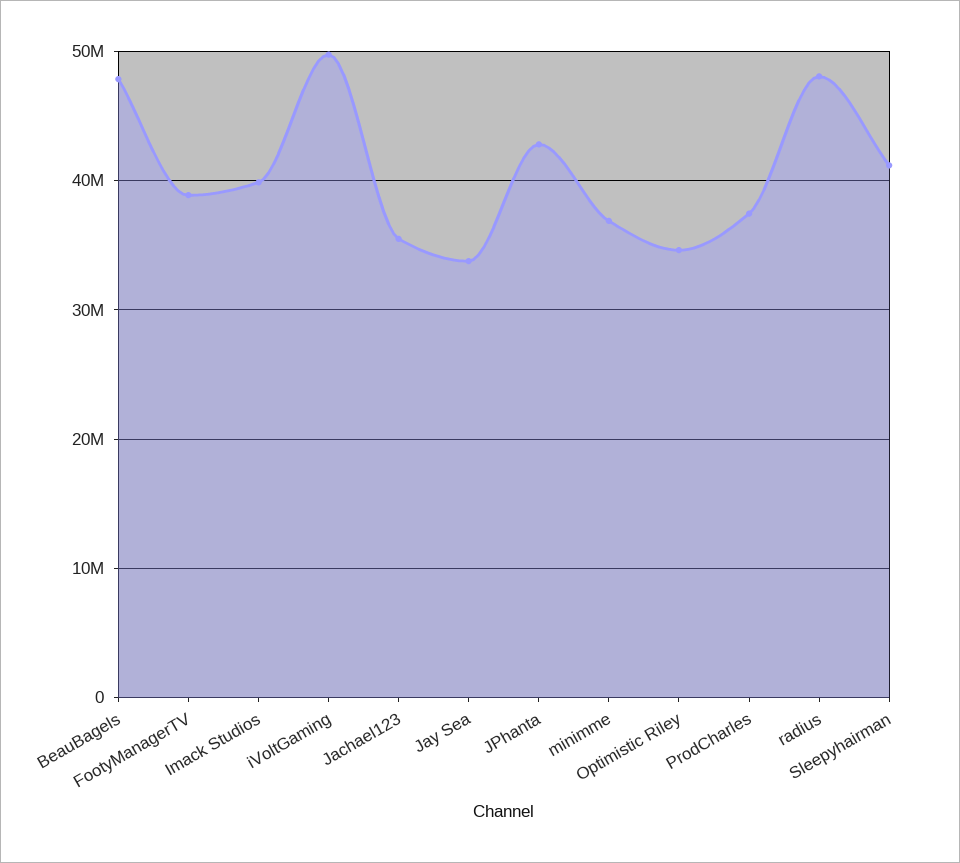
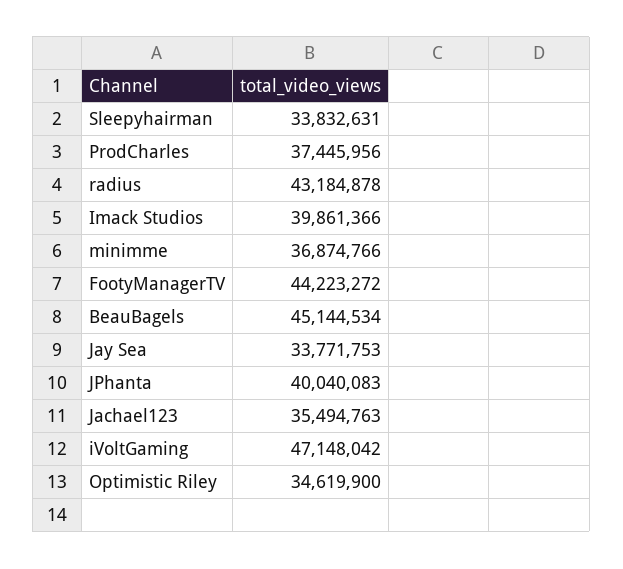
  {
-   "BeauBagels": 48000000,
+   "BeauBagels": 45144534,
-   "FootyManagerTV": 39000000,
+   "FootyManagerTV": 44223272,
    "Imack Studios": 39861366,
-   "iVoltGaming": 50000000,
+   "iVoltGaming": 47148042,
    "Jachael123": 35494763,
    "Jay Sea": 33771753,
-   "JPhanta": 43000000,
+   "JPhanta": 40040083,
    "minimme": 36874766,
    "Optimistic Riley": 34619900,
    "ProdCharles": 37445956,
-   "radius": 48000000,
+   "radius": 43184878,
-   "Sleepyhairman": 41000000
+   "Sleepyhairman": 33832631
  }

